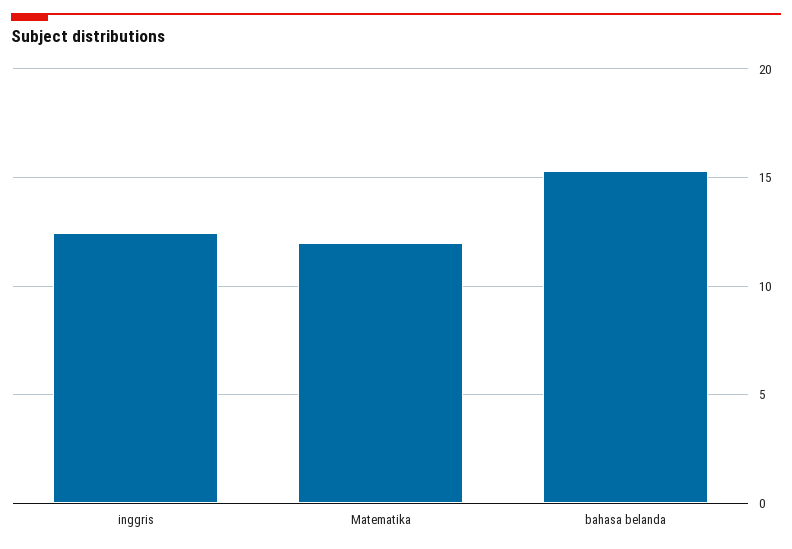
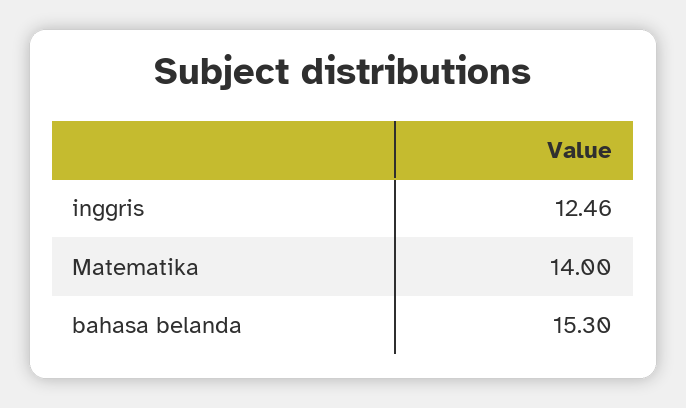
  {
    "inggris": 12.46,
-   "Matematika": 12,
+   "Matematika": 14,
    "bahasa belanda": 15.3
  }

